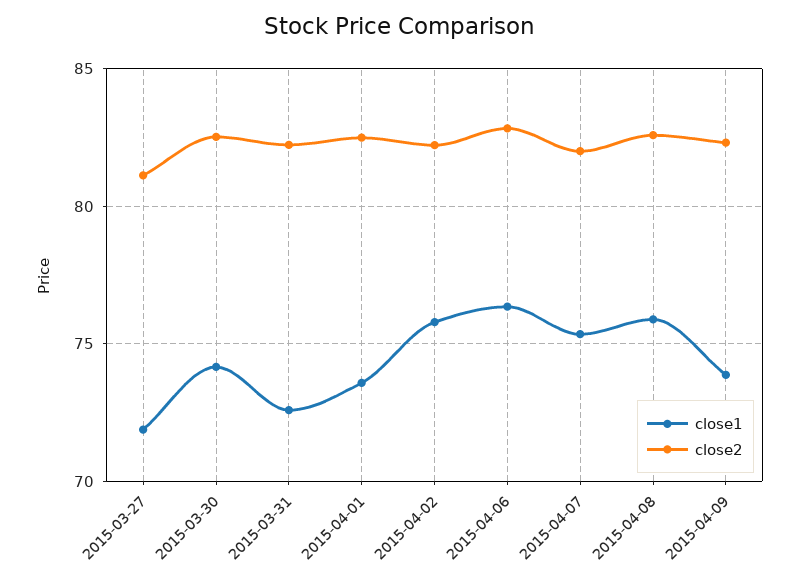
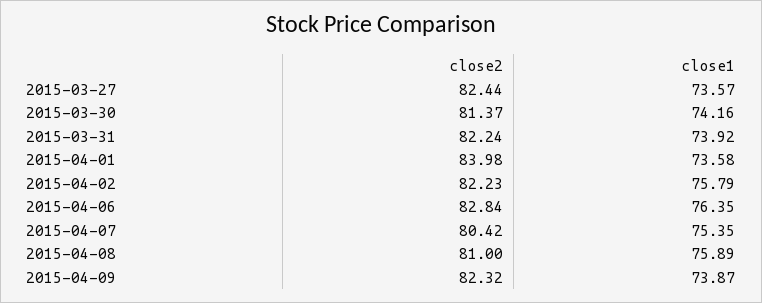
  {
    "close1": {
-     "2015-03-27": 72,
+     "2015-03-27": 73.57,
      "2015-03-30": 74.16,
-     "2015-03-31": 72.5,
+     "2015-03-31": 73.92,
      "2015-04-01": 73.58,
      "2015-04-02": 75.79,
      "2015-04-06": 76.35,
      "2015-04-07": 75.35,
      "2015-04-08": 75.89,
      "2015-04-09": 73.87
    },
    "close2": {
-     "2015-03-27": 81,
+     "2015-03-27": 82.44,
-     "2015-03-30": 82.5,
+     "2015-03-30": 81.37,
      "2015-03-31": 82.24,
-     "2015-04-01": 82.5,
+     "2015-04-01": 83.98,
      "2015-04-02": 82.23,
      "2015-04-06": 82.84,
-     "2015-04-07": 82,
+     "2015-04-07": 80.42,
-     "2015-04-08": 82.5,
+     "2015-04-08": 81,
      "2015-04-09": 82.32
    }
  }

